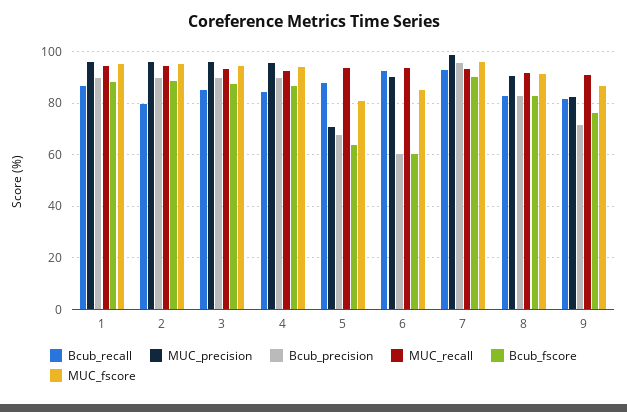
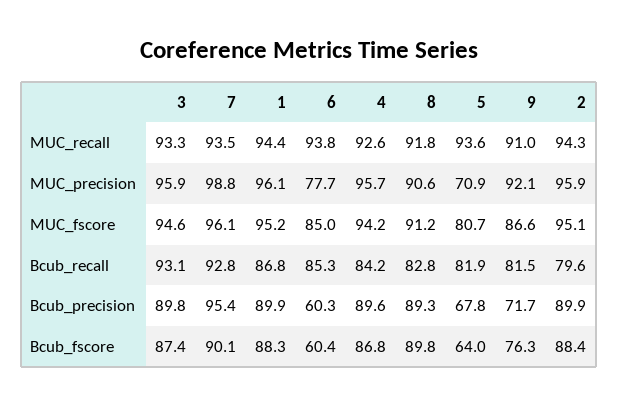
  {
    "Bcub_recall": {
      "1": 86.8,
      "2": 79.6,
-     "3": 85,
+     "3": 93.1,
      "4": 84.2,
-     "5": 87.5,
+     "5": 81.9,
-     "6": 92.5,
+     "6": 85.3,
      "7": 92.8,
      "8": 82.8,
      "9": 81.5
    },
    "MUC_precision": {
      "1": 96.1,
      "2": 95.9,
      "3": 95.9,
      "4": 95.7,
      "5": 70.9,
-     "6": 90,
+     "6": 77.7,
      "7": 98.8,
      "8": 90.6,
-     "9": 82.5
+     "9": 92.1
    },
    "Bcub_precision": {
      "1": 89.9,
      "2": 89.9,
      "3": 89.8,
      "4": 89.6,
      "5": 67.8,
      "6": 60.3,
      "7": 95.4,
-     "8": 82.5,
+     "8": 89.3,
      "9": 71.7
    },
    "MUC_recall": {
      "1": 94.4,
      "2": 94.3,
      "3": 93.3,
      "4": 92.6,
      "5": 93.6,
      "6": 93.8,
      "7": 93.5,
      "8": 91.8,
      "9": 91
    },
    "Bcub_fscore": {
      "1": 88.3,
      "2": 88.4,
      "3": 87.4,
      "4": 86.8,
      "5": 64,
      "6": 60.4,
      "7": 90.1,
-     "8": 82.5,
+     "8": 89.8,
      "9": 76.3
    },
    "MUC_fscore": {
      "1": 95.2,
      "2": 95.1,
      "3": 94.6,
      "4": 94.2,
      "5": 80.7,
      "6": 85,
      "7": 96.1,
      "8": 91.2,
      "9": 86.6
    }
  }

